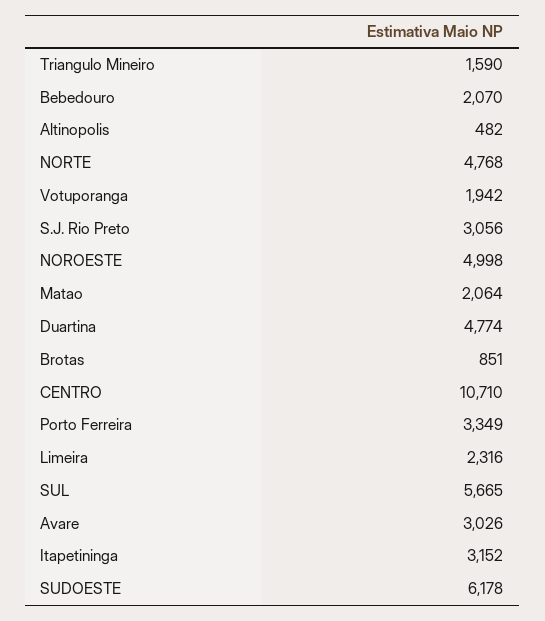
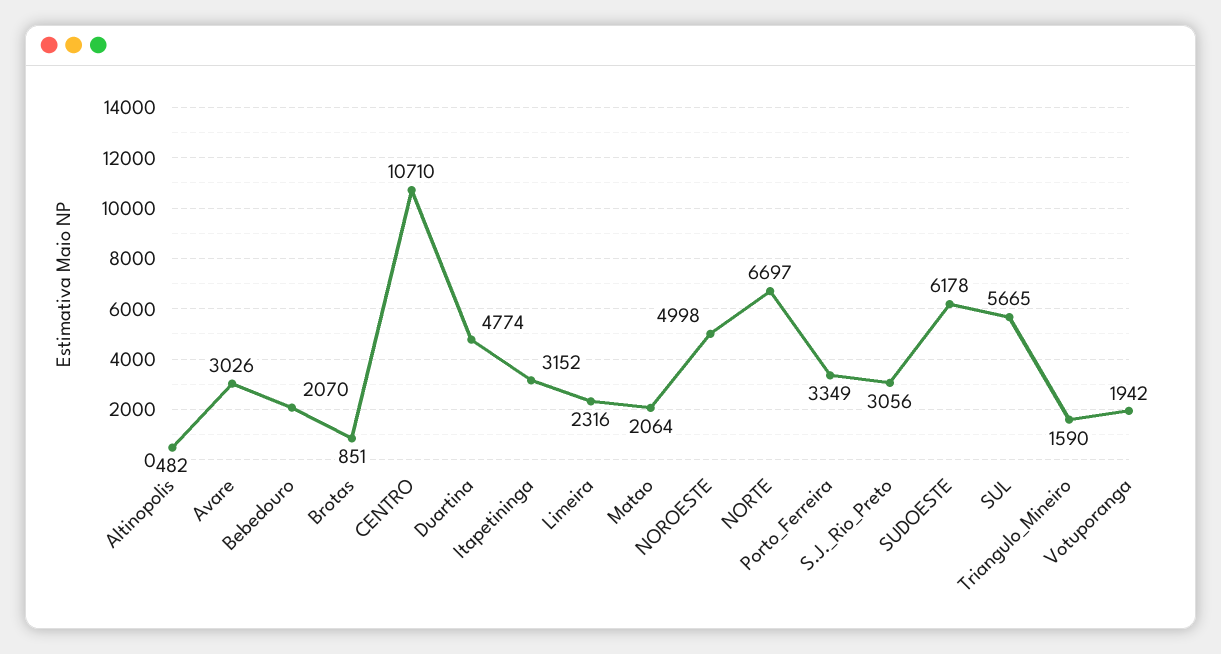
  {
    "Triangulo Mineiro": 1590,
    "Bebedouro": 2070,
    "Altinopolis": 482,
-   "NORTE": 4768,
+   "NORTE": 6697,
    "Votuporanga": 1942,
    "S.J. Rio Preto": 3056,
    "NOROESTE": 4998,
    "Matao": 2064,
    "Duartina": 4774,
    "Brotas": 851,
    "CENTRO": 10710,
    "Porto Ferreira": 3349,
    "Limeira": 2316,
    "SUL": 5665,
    "Avare": 3026,
    "Itapetininga": 3152,
    "SUDOESTE": 6178
  }

